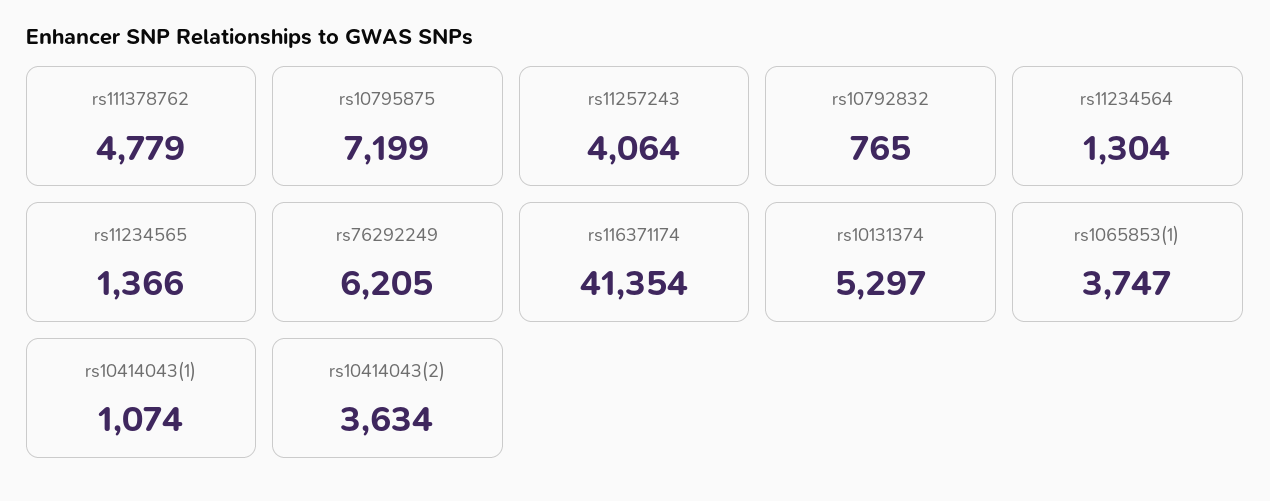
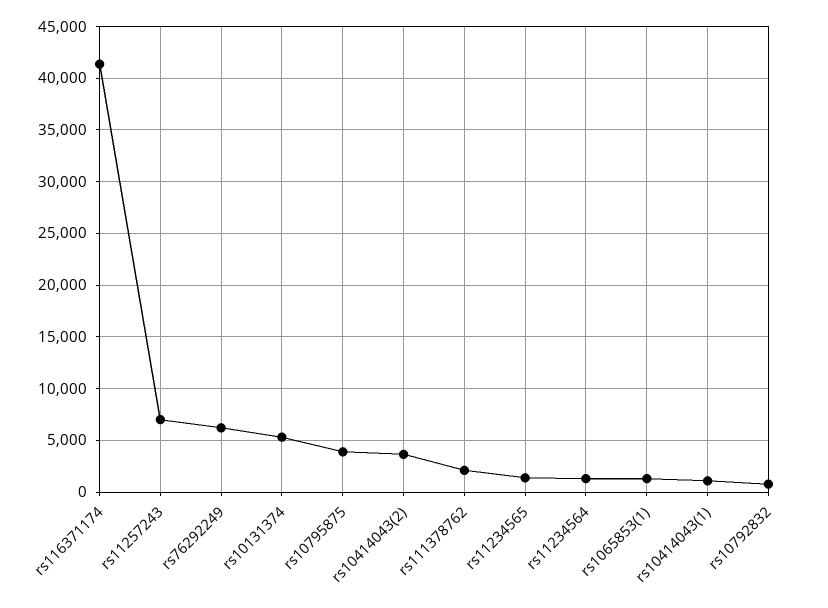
  {
-   "rs111378762": 4779,
+   "rs111378762": 2000,
-   "rs10795875": 7199,
+   "rs10795875": 4000,
-   "rs11257243": 4064,
+   "rs11257243": 7000,
    "rs10792832": 765,
    "rs11234564": 1304,
    "rs11234565": 1366,
    "rs76292249": 6205,
    "rs116371174": 41354,
    "rs10131374": 5297,
-   "rs1065853(1)": 3747,
+   "rs1065853(1)": 1000,
    "rs10414043(1)": 1074,
    "rs10414043(2)": 3634
  }

